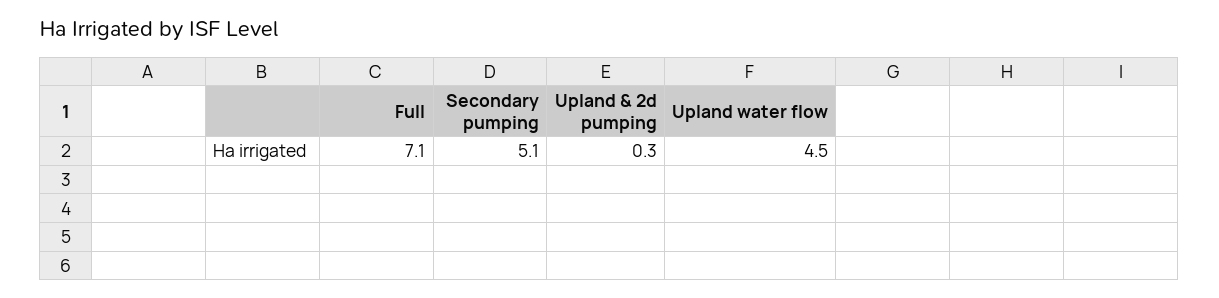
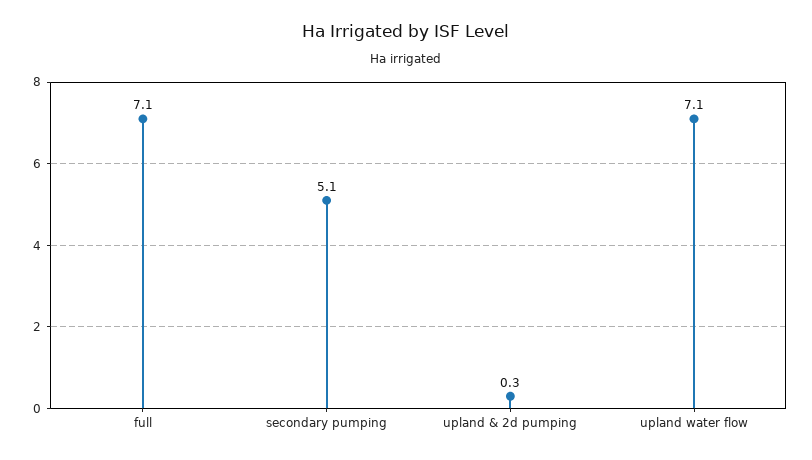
  {
    "Full": 7.1,
    "Secondary pumping": 5.1,
    "Upland & 2d pumping": 0.3,
-   "Upland water flow": 4.5
+   "Upland water flow": 7.1
  }

